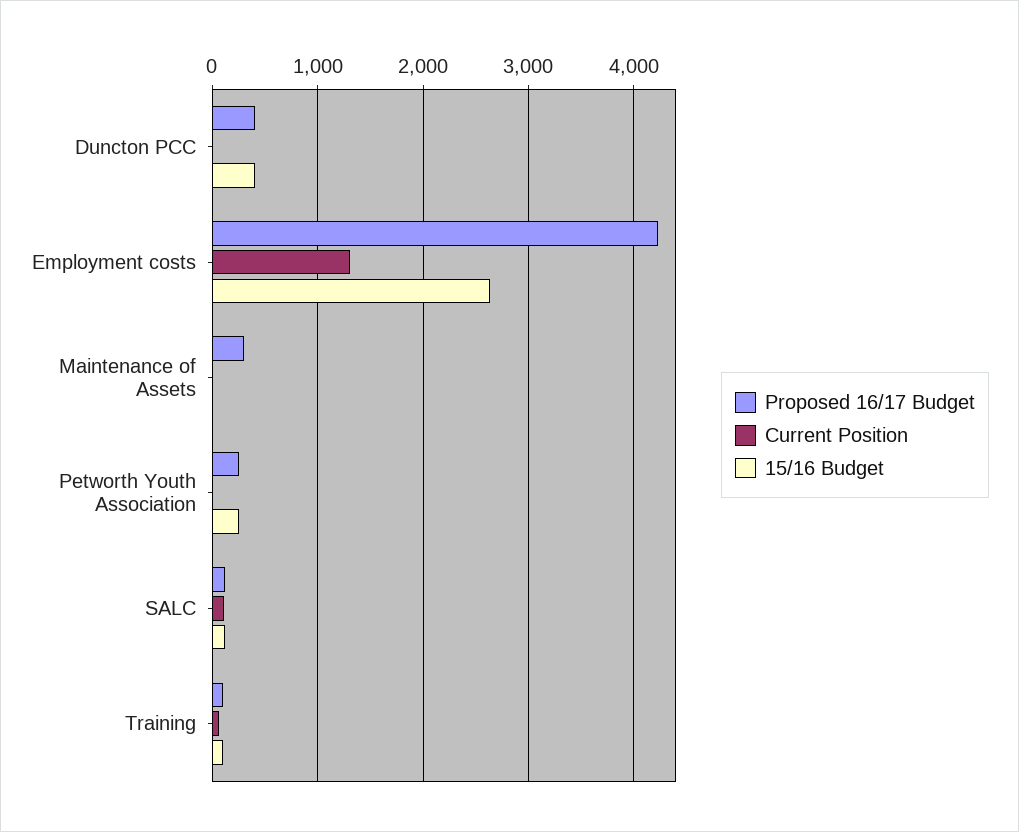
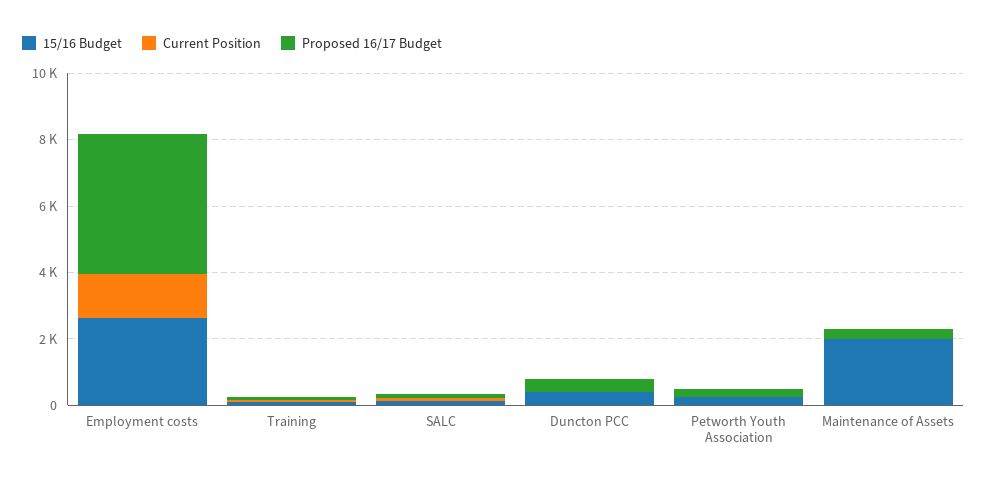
  {
    "Proposed 16/17 Budget": {
      "Duncton PCC": 400,
      "Employment costs": 4200,
      "Maintenance of Assets": 300,
      "Petworth Youth Association": 300,
      "SALC": 100,
      "Training": 100
    },
    "Current Position": {
      "Duncton PCC": 0,
      "Employment costs": 1300,
      "Maintenance of Assets": 0,
      "Petworth Youth Association": 0,
      "SALC": 100,
      "Training": 100
    },
    "15/16 Budget": {
      "Duncton PCC": 400,
      "Employment costs": 2600,
-     "Maintenance of Assets": 0,
+     "Maintenance of Assets": 2000,
      "Petworth Youth Association": 300,
      "SALC": 100,
      "Training": 100
    }
  }

